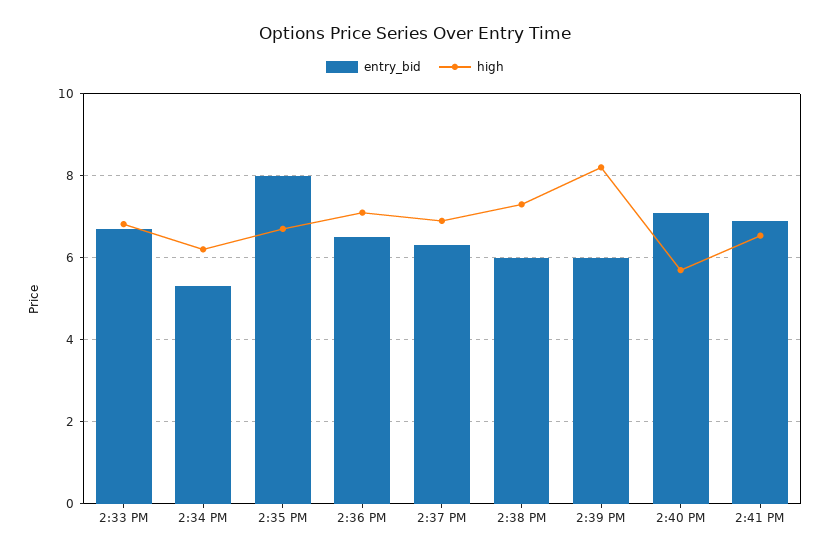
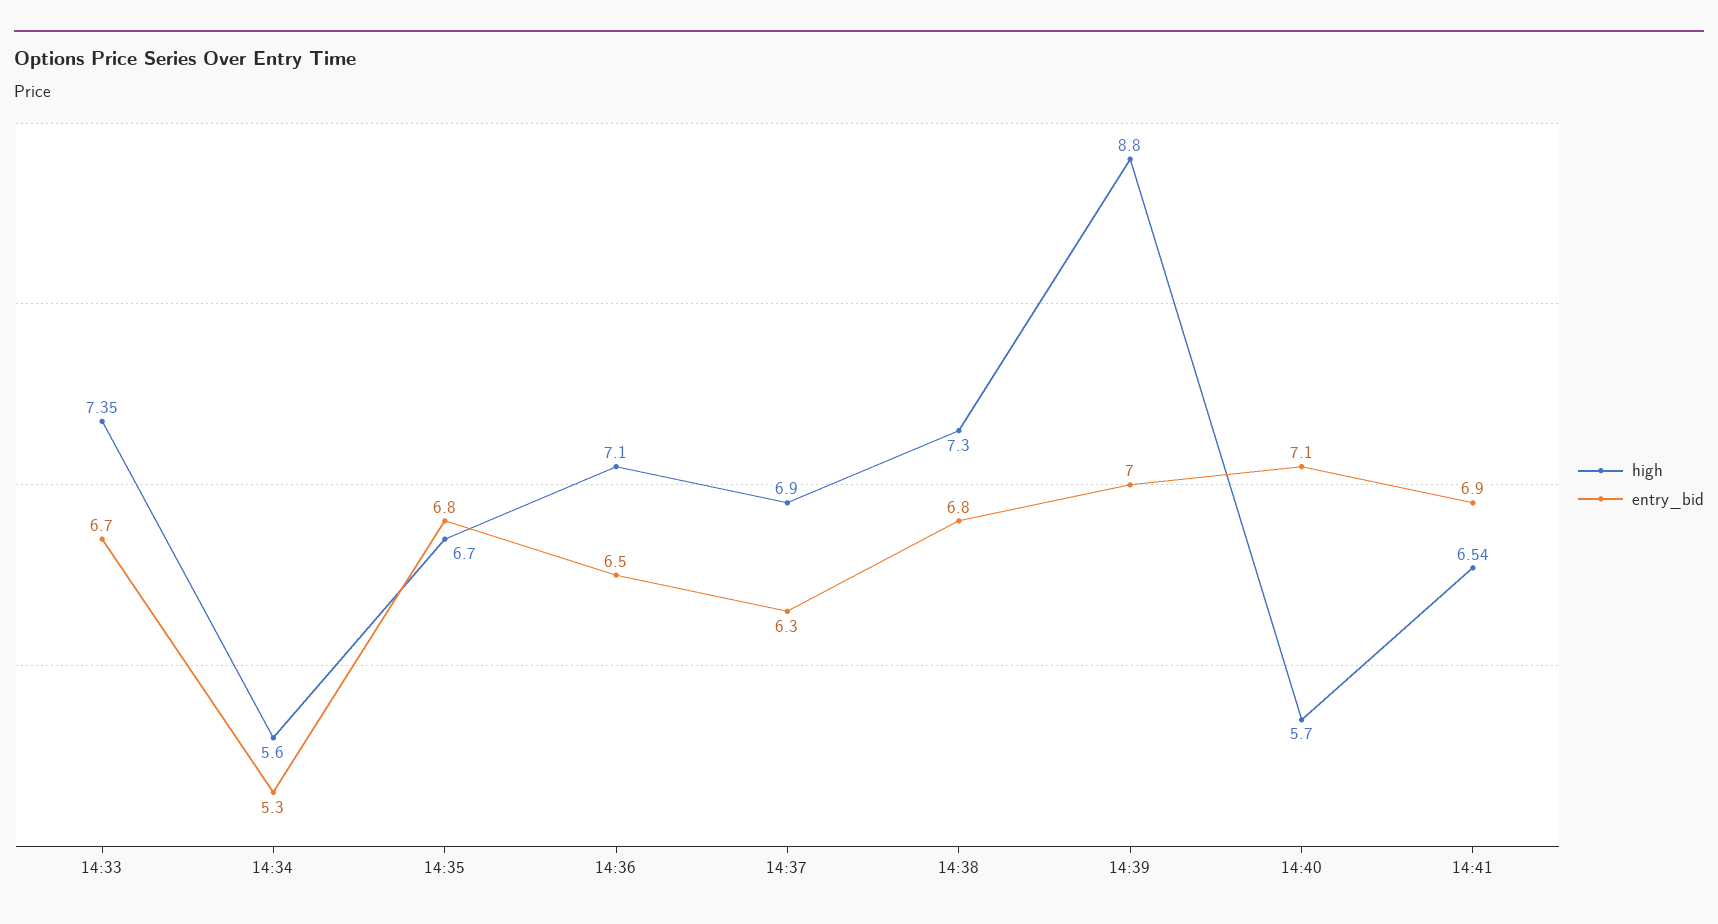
  {
    "entry_bid": {
      "2:33 PM": 6.7,
      "2:34 PM": 5.3,
-     "2:35 PM": 8,
+     "2:35 PM": 6.8,
      "2:36 PM": 6.5,
      "2:37 PM": 6.3,
-     "2:38 PM": 6,
+     "2:38 PM": 6.8,
-     "2:39 PM": 6,
+     "2:39 PM": 7,
      "2:40 PM": 7.1,
      "2:41 PM": 6.9
    },
    "high": {
-     "2:33 PM": 6.8,
+     "2:33 PM": 7.35,
-     "2:34 PM": 6.2,
+     "2:34 PM": 5.6,
      "2:35 PM": 6.7,
      "2:36 PM": 7.1,
      "2:37 PM": 6.9,
      "2:38 PM": 7.3,
-     "2:39 PM": 8.2,
+     "2:39 PM": 8.8,
      "2:40 PM": 5.7,
      "2:41 PM": 6.54
    }
  }

